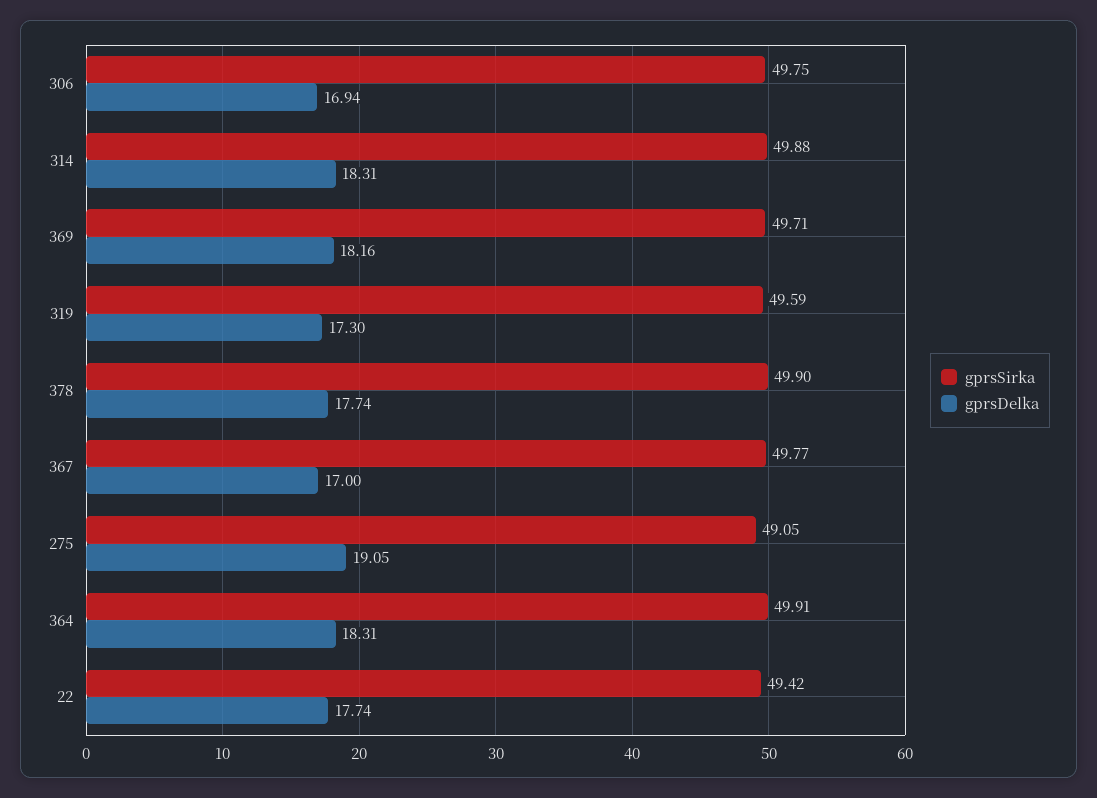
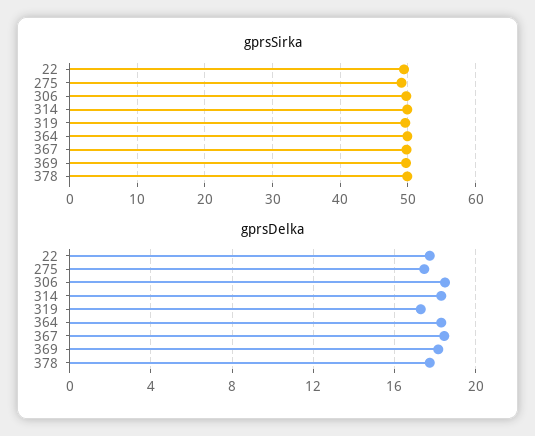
  {
    "gprsSirka": {
      "306": 49.75,
      "314": 49.88,
      "369": 49.71,
      "319": 49.59,
      "378": 49.9,
      "367": 49.77,
      "275": 49.05,
      "364": 49.91,
      "22": 49.42
    },
    "gprsDelka": {
-     "306": 16.94,
+     "306": 18.5,
      "314": 18.31,
      "369": 18.16,
      "319": 17.3,
      "378": 17.74,
-     "367": 17,
+     "367": 18.5,
-     "275": 19.05,
+     "275": 17.5,
      "364": 18.31,
      "22": 17.74
    }
  }

